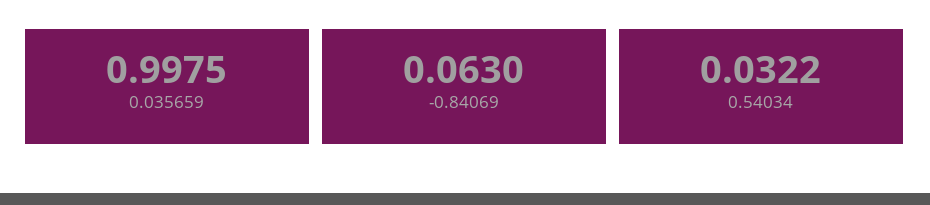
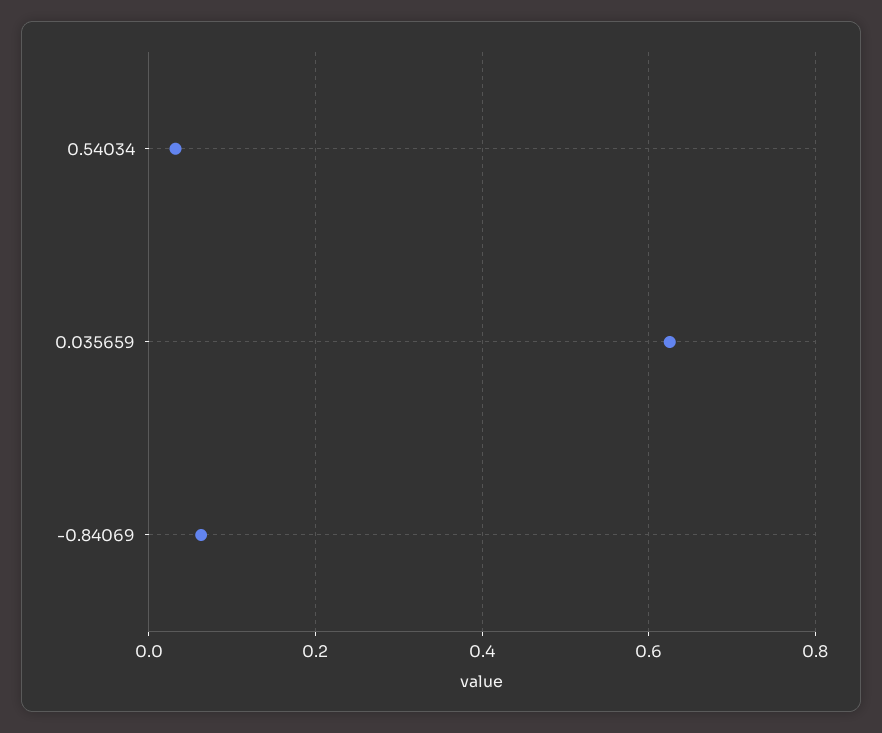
  {
-   "0.035659": 0.9975,
+   "0.035659": 0.62,
    "-0.84069": 0.063,
    "0.54034": 0.0322
  }

